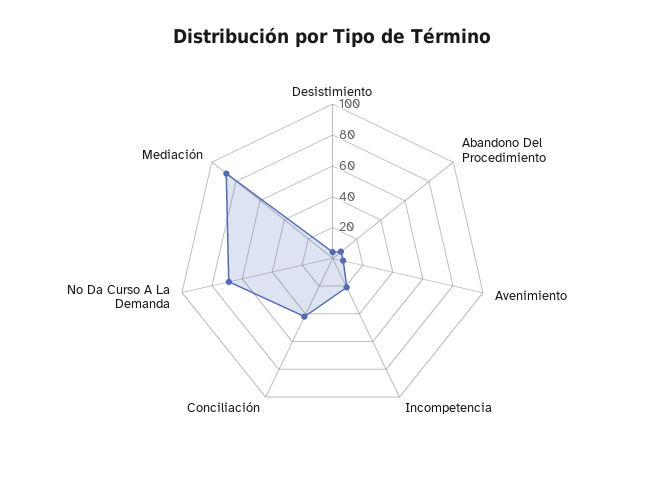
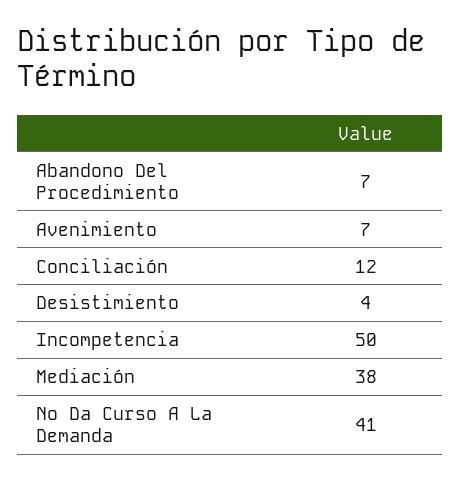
  {
    "Desistimiento": 4,
    "Abandono Del Procedimiento": 7,
    "Avenimiento": 7,
-   "Incompetencia": 20,
+   "Incompetencia": 50,
-   "Conciliación": 40,
+   "Conciliación": 12,
-   "No Da Curso A La Demanda": 70,
+   "No Da Curso A La Demanda": 41,
-   "Mediación": 90
+   "Mediación": 38
  }

